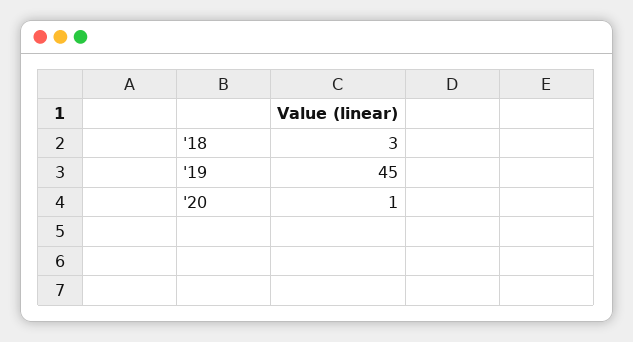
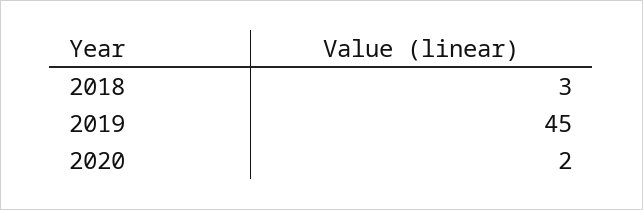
  {
    "'18": 3,
    "'19": 45,
-   "'20": 1
+   "'20": 2
  }

